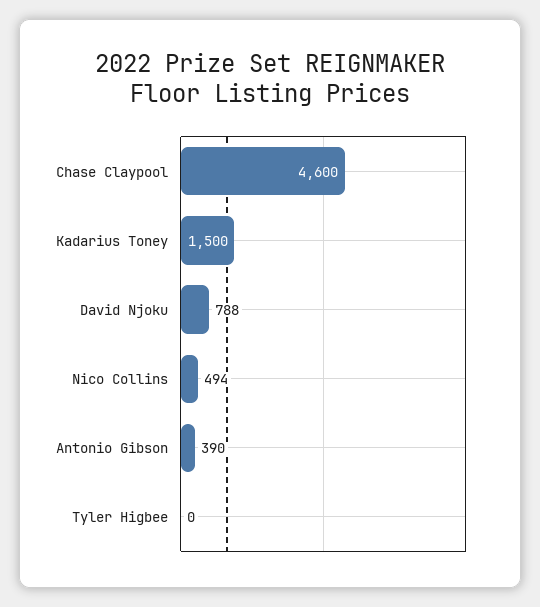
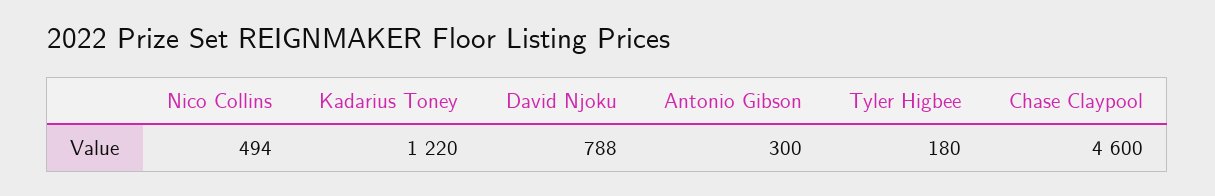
  {
    "Chase Claypool": 4600,
-   "Kadarius Toney": 1500,
+   "Kadarius Toney": 1220,
    "David Njoku": 788,
    "Nico Collins": 494,
-   "Antonio Gibson": 390,
+   "Antonio Gibson": 300,
-   "Tyler Higbee": 0
+   "Tyler Higbee": 180
  }

